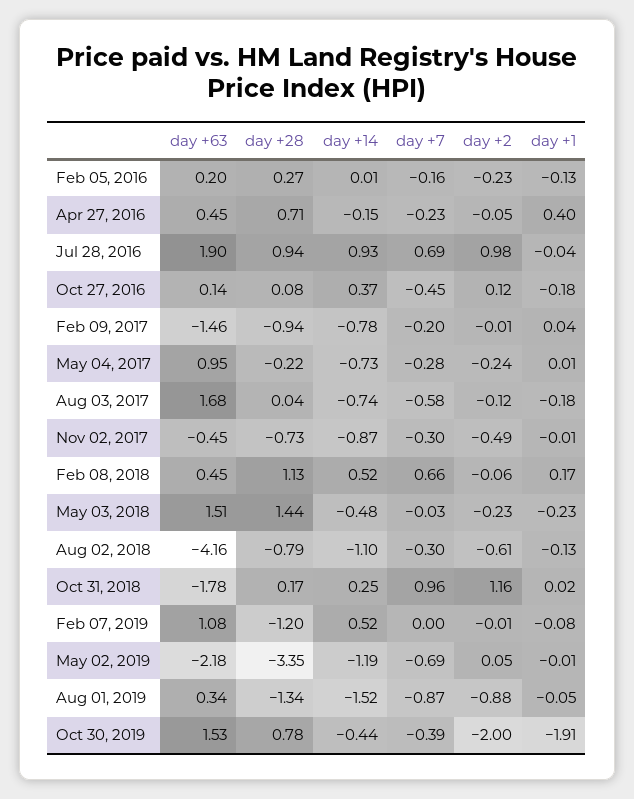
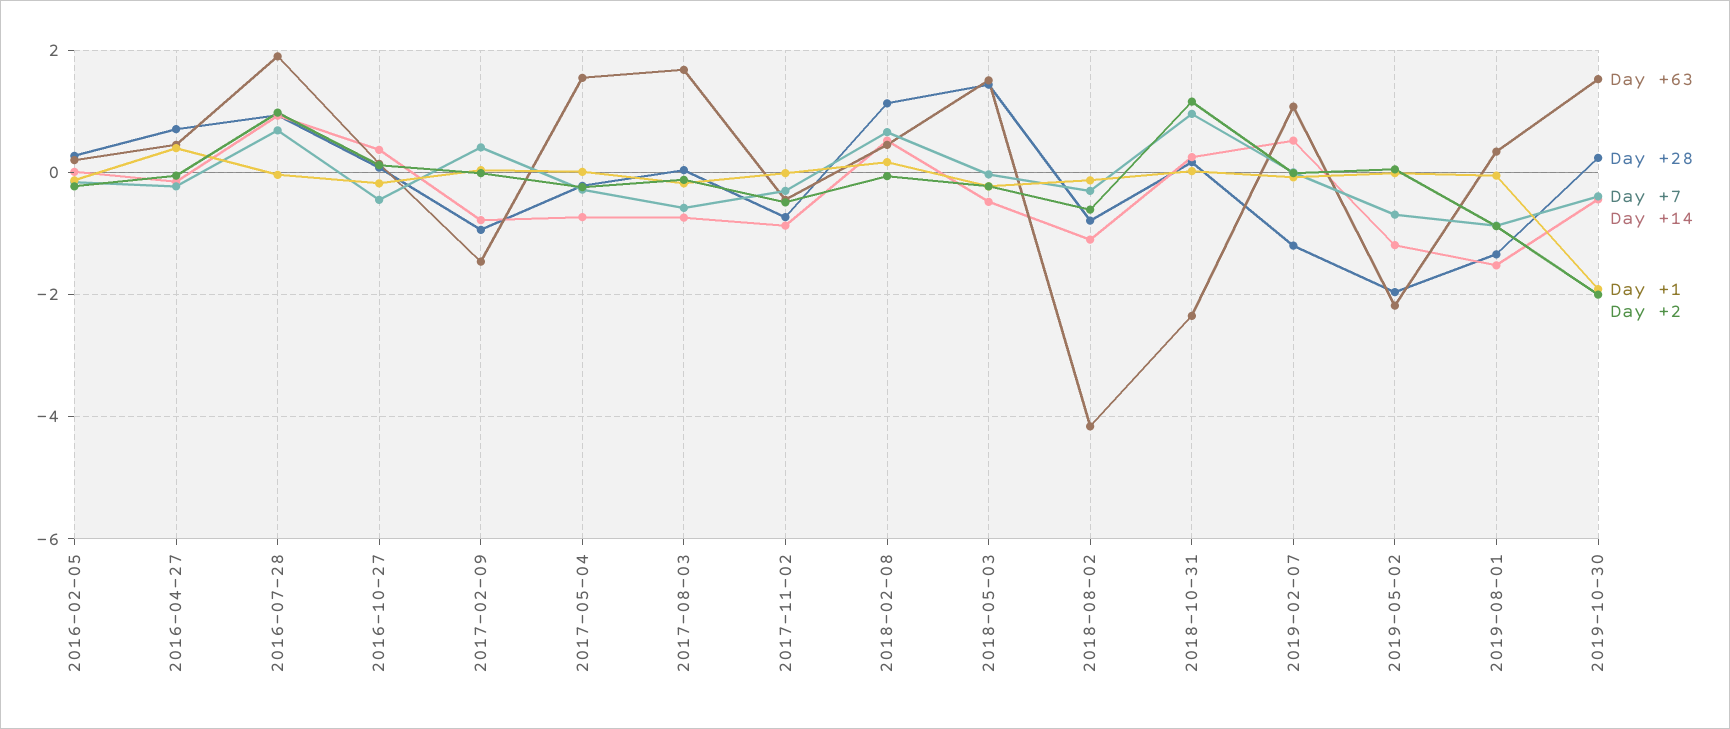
  {
    "day +63": {
      "Feb 05, 2016": 0.2,
      "Apr 27, 2016": 0.45,
      "Jul 28, 2016": 1.9,
      "Oct 27, 2016": 0.14,
      "Feb 09, 2017": -1.46,
-     "May 04, 2017": 0.95,
+     "May 04, 2017": 1.6,
      "Aug 03, 2017": 1.68,
      "Nov 02, 2017": -0.45,
      "Feb 08, 2018": 0.45,
      "May 03, 2018": 1.51,
      "Aug 02, 2018": -4.16,
-     "Oct 31, 2018": -1.78,
+     "Oct 31, 2018": -2.4,
      "Feb 07, 2019": 1.08,
      "May 02, 2019": -2.18,
      "Aug 01, 2019": 0.34,
      "Oct 30, 2019": 1.53
    },
    "day +28": {
      "Feb 05, 2016": 0.27,
      "Apr 27, 2016": 0.71,
      "Jul 28, 2016": 0.94,
      "Oct 27, 2016": 0.08,
      "Feb 09, 2017": -0.94,
      "May 04, 2017": -0.22,
      "Aug 03, 2017": 0.04,
      "Nov 02, 2017": -0.73,
      "Feb 08, 2018": 1.13,
      "May 03, 2018": 1.44,
      "Aug 02, 2018": -0.79,
      "Oct 31, 2018": 0.17,
      "Feb 07, 2019": -1.2,
-     "May 02, 2019": -3.35,
+     "May 02, 2019": -2,
      "Aug 01, 2019": -1.34,
-     "Oct 30, 2019": 0.78
+     "Oct 30, 2019": 0.2
    },
    "day +14": {
      "Feb 05, 2016": 0.01,
      "Apr 27, 2016": -0.15,
      "Jul 28, 2016": 0.93,
      "Oct 27, 2016": 0.37,
      "Feb 09, 2017": -0.78,
      "May 04, 2017": -0.73,
      "Aug 03, 2017": -0.74,
      "Nov 02, 2017": -0.87,
      "Feb 08, 2018": 0.52,
      "May 03, 2018": -0.48,
      "Aug 02, 2018": -1.1,
      "Oct 31, 2018": 0.25,
      "Feb 07, 2019": 0.52,
      "May 02, 2019": -1.19,
      "Aug 01, 2019": -1.52,
      "Oct 30, 2019": -0.44
    },
    "day +7": {
      "Feb 05, 2016": -0.16,
      "Apr 27, 2016": -0.23,
      "Jul 28, 2016": 0.69,
      "Oct 27, 2016": -0.45,
-     "Feb 09, 2017": -0.2,
+     "Feb 09, 2017": 0.4,
      "May 04, 2017": -0.28,
      "Aug 03, 2017": -0.58,
      "Nov 02, 2017": -0.3,
      "Feb 08, 2018": 0.66,
      "May 03, 2018": -0.03,
      "Aug 02, 2018": -0.3,
      "Oct 31, 2018": 0.96,
      "Feb 07, 2019": 0,
      "May 02, 2019": -0.69,
      "Aug 01, 2019": -0.87,
      "Oct 30, 2019": -0.39
    },
    "day +2": {
      "Feb 05, 2016": -0.23,
      "Apr 27, 2016": -0.05,
      "Jul 28, 2016": 0.98,
      "Oct 27, 2016": 0.12,
      "Feb 09, 2017": -0.01,
      "May 04, 2017": -0.24,
      "Aug 03, 2017": -0.12,
      "Nov 02, 2017": -0.49,
      "Feb 08, 2018": -0.06,
      "May 03, 2018": -0.23,
      "Aug 02, 2018": -0.61,
      "Oct 31, 2018": 1.16,
      "Feb 07, 2019": -0.01,
      "May 02, 2019": 0.05,
      "Aug 01, 2019": -0.88,
      "Oct 30, 2019": -2
    },
    "day +1": {
      "Feb 05, 2016": -0.13,
      "Apr 27, 2016": 0.4,
      "Jul 28, 2016": -0.04,
      "Oct 27, 2016": -0.18,
      "Feb 09, 2017": 0.04,
      "May 04, 2017": 0.01,
      "Aug 03, 2017": -0.18,
      "Nov 02, 2017": -0.01,
      "Feb 08, 2018": 0.17,
      "May 03, 2018": -0.23,
      "Aug 02, 2018": -0.13,
      "Oct 31, 2018": 0.02,
      "Feb 07, 2019": -0.08,
      "May 02, 2019": -0.01,
      "Aug 01, 2019": -0.05,
      "Oct 30, 2019": -1.91
    }
  }

